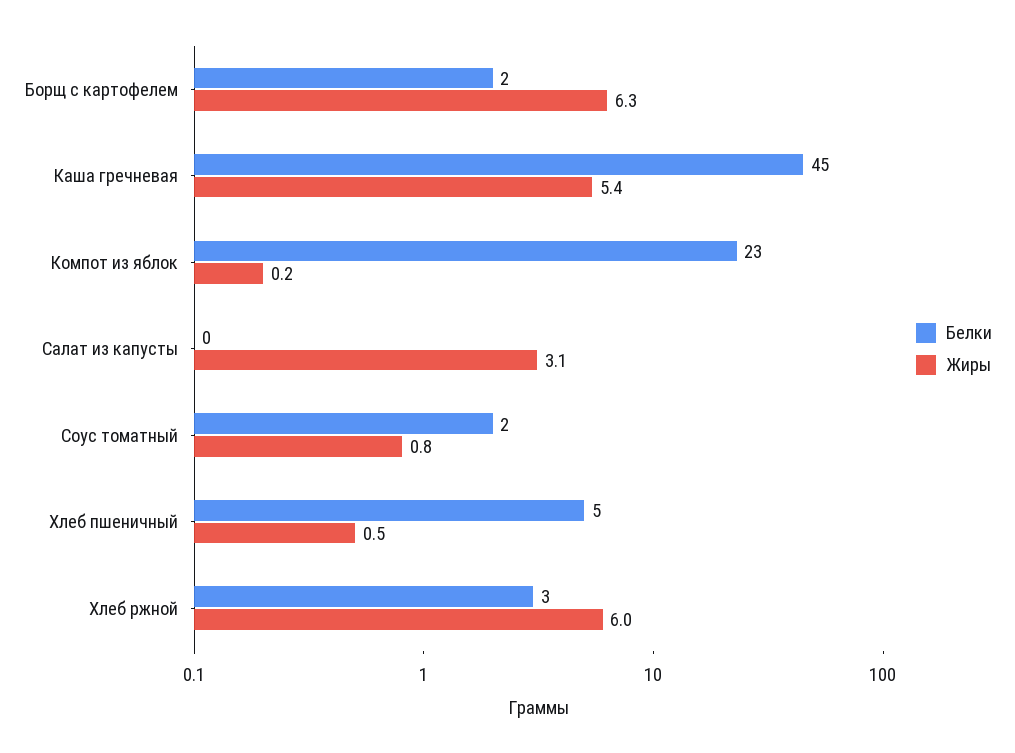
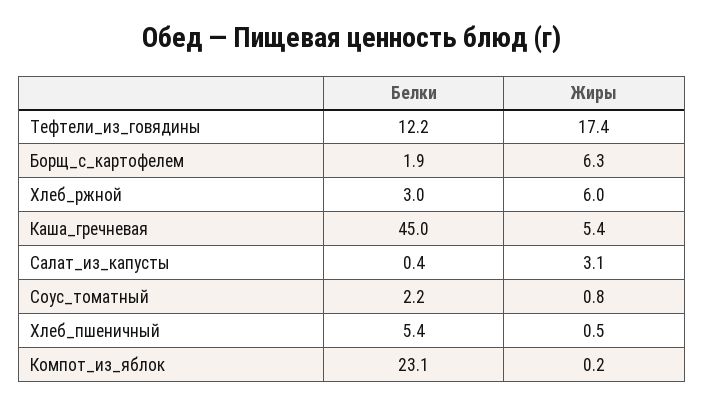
  {
    "Белки": {
      "Борщ с картофелем": 1.9,
      "Каша гречневая": 45,
      "Компот из яблок": 23.1,
      "Салат из капусты": 0.4,
      "Соус томатный": 2.2,
      "Хлеб пшеничный": 5.4,
-     "Хлеб ржной": 3
+     "Хлеб ржной": 3,
+     "Тефтели_из_говядины": 12.2
    },
    "Жиры": {
      "Борщ с картофелем": 6.3,
      "Каша гречневая": 5.4,
      "Компот из яблок": 0.2,
      "Салат из капусты": 3.1,
      "Соус томатный": 0.8,
      "Хлеб пшеничный": 0.5,
-     "Хлеб ржной": 6
+     "Хлеб ржной": 6,
+     "Тефтели_из_говядины": 17.4
    }
  }

